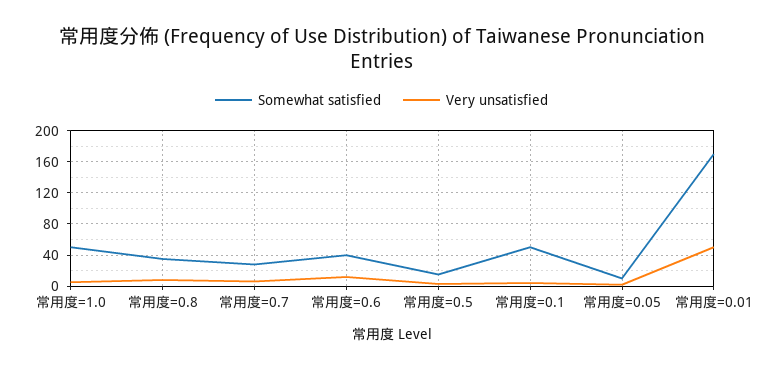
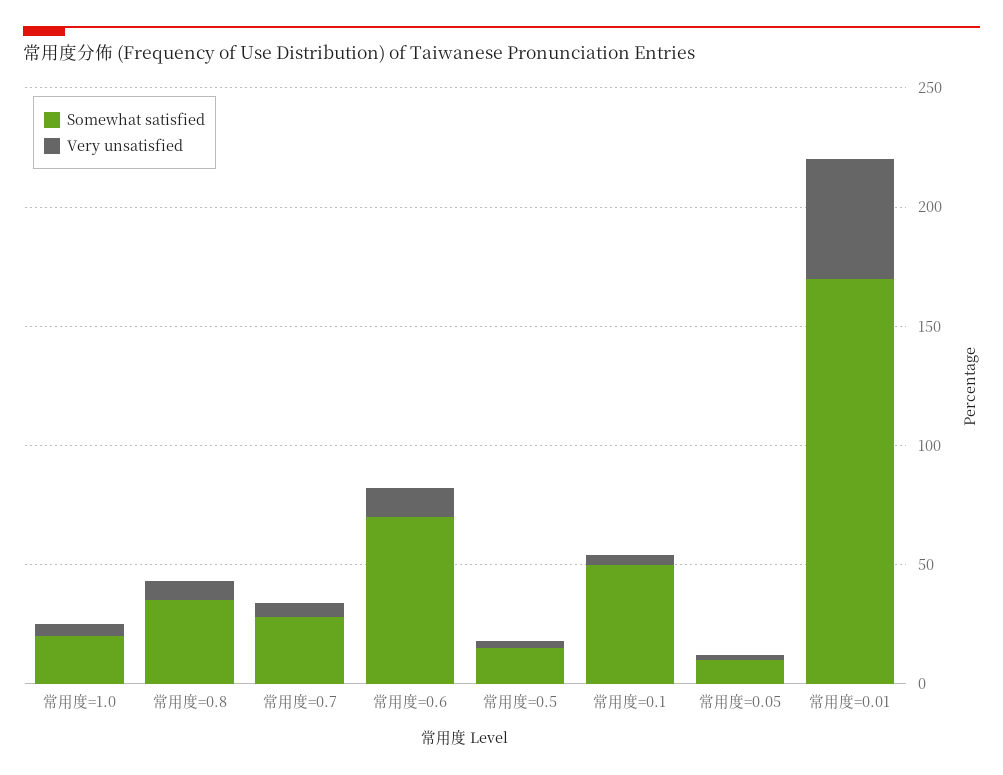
  {
    "Somewhat satisfied": {
-     "常用度=1.0": 50,
+     "常用度=1.0": 20,
      "常用度=0.8": 40,
      "常用度=0.7": 30,
-     "常用度=0.6": 40,
+     "常用度=0.6": 70,
      "常用度=0.5": 20,
      "常用度=0.1": 50,
      "常用度=0.05": 10,
      "常用度=0.01": 170
    },
    "Very unsatisfied": {
      "常用度=1.0": 10,
      "常用度=0.8": 10,
      "常用度=0.7": 10,
      "常用度=0.6": 10,
      "常用度=0.5": 0,
      "常用度=0.1": 0,
      "常用度=0.05": 0,
      "常用度=0.01": 50
    }
  }

